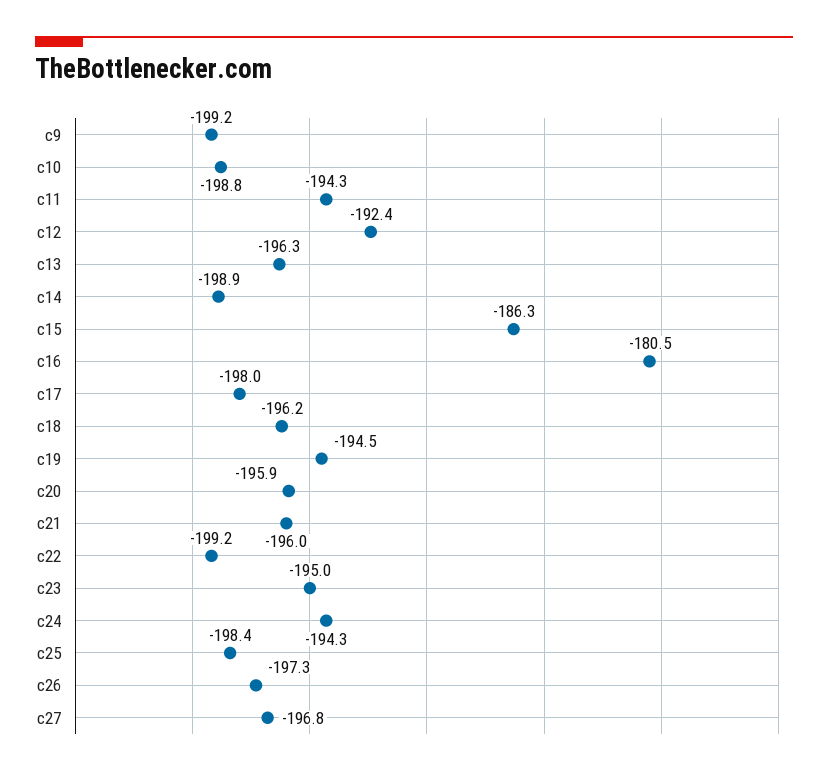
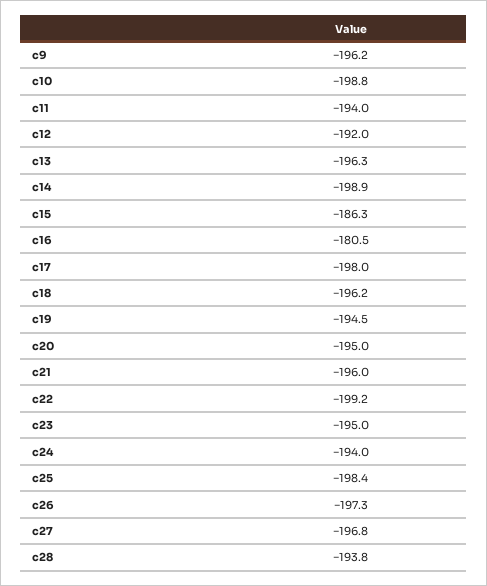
  {
-   "c9": -199.2,
+   "c9": -196.2,
    "c10": -198.8,
-   "c11": -194.3,
+   "c11": -194,
-   "c12": -192.4,
+   "c12": -192,
    "c13": -196.3,
    "c14": -198.9,
    "c15": -186.3,
    "c16": -180.5,
    "c17": -198,
    "c18": -196.2,
    "c19": -194.5,
-   "c20": -195.9,
+   "c20": -195,
    "c21": -196,
    "c22": -199.2,
    "c23": -195,
-   "c24": -194.3,
+   "c24": -194,
    "c25": -198.4,
    "c26": -197.3,
-   "c27": -196.8
+   "c27": -196.8,
+   "c28": -193.8
  }

